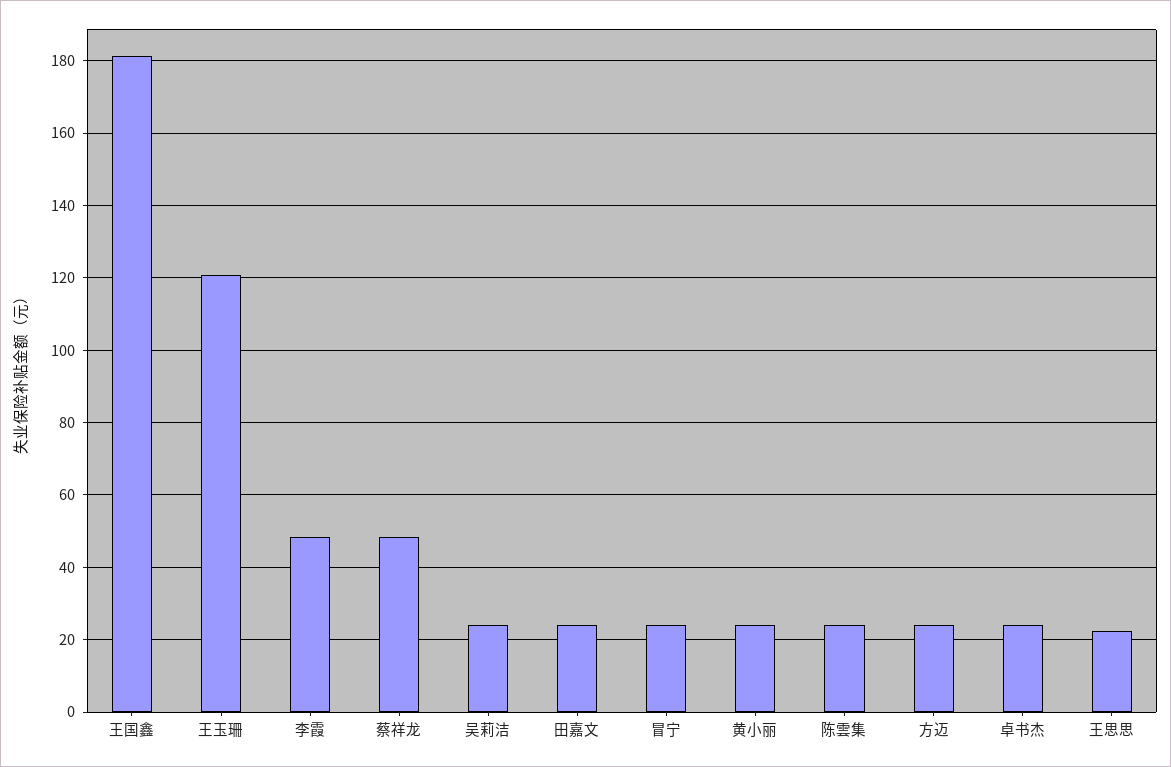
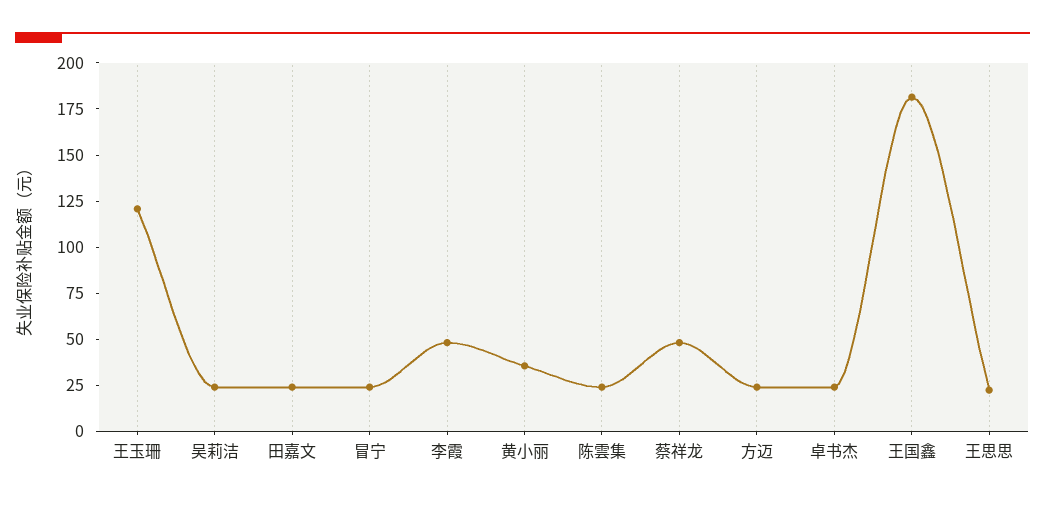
  {
    "王国鑫": 182,
    "王玉珊": 120,
    "李霞": 48,
    "蔡祥龙": 48,
    "吴莉洁": 24,
    "田嘉文": 24,
    "冒宁": 24,
-   "黄小丽": 24,
+   "黄小丽": 35,
    "陈雲集": 24,
    "方迈": 24,
    "卓书杰": 24,
    "王思思": 22
  }

